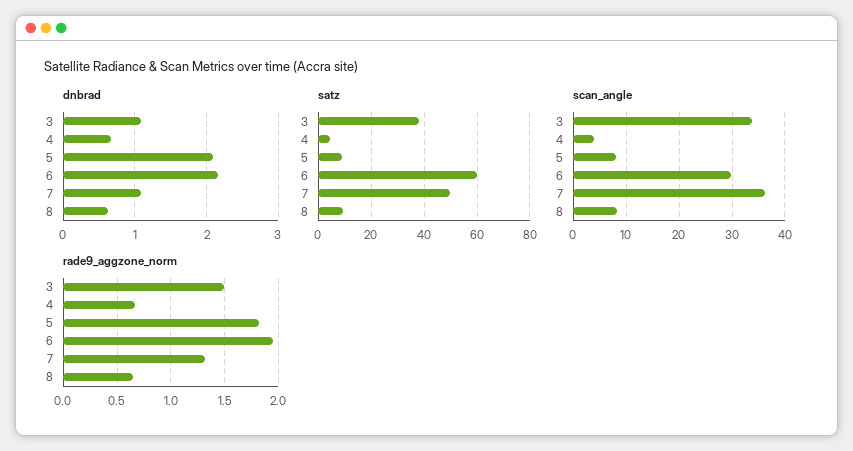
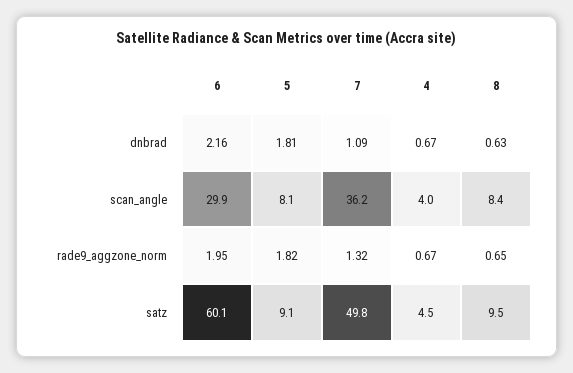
  {
    "dnbrad": {
-     "3": 1.1,
      "4": 0.67,
-     "5": 2.1,
+     "5": 1.81,
      "6": 2.16,
      "7": 1.09,
      "8": 0.63
    },
    "satz": {
-     "3": 37.5,
      "4": 4.5,
      "5": 9.1,
      "6": 60.1,
      "7": 49.8,
      "8": 9.5
    },
    "scan_angle": {
-     "3": 34,
      "4": 4,
      "5": 8.1,
      "6": 29.9,
      "7": 36.2,
      "8": 8.4
    },
    "rade9_aggzone_norm": {
-     "3": 1.5,
      "4": 0.67,
      "5": 1.82,
      "6": 1.95,
      "7": 1.32,
      "8": 0.65
    }
  }

